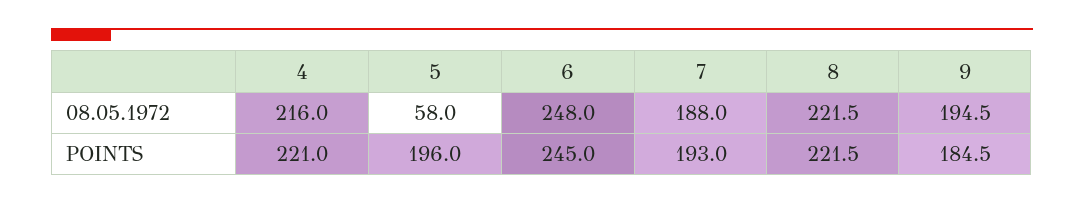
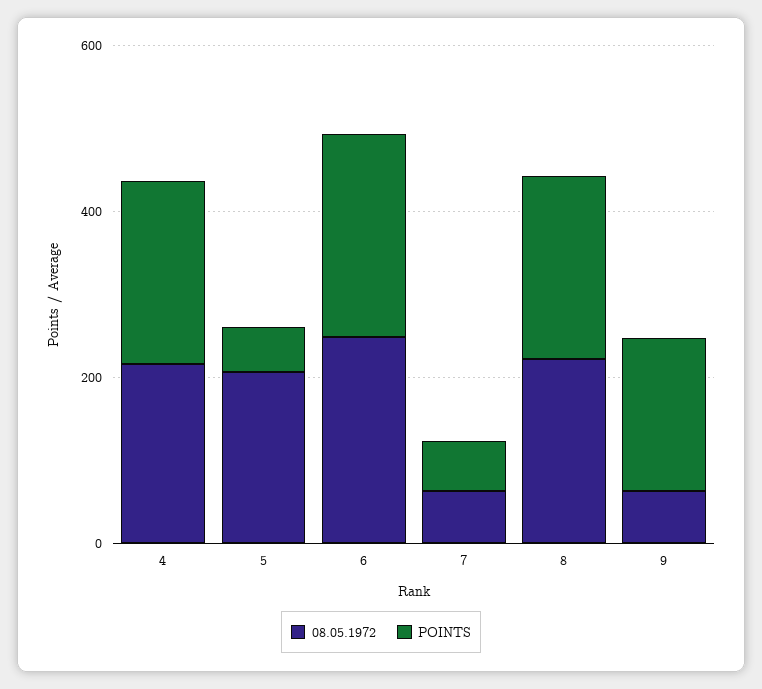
  {
    "08.05.1972": {
      "4": 216,
-     "5": 58,
+     "5": 200,
      "6": 248,
-     "7": 188,
+     "7": 50,
      "8": 221.5,
-     "9": 194.5
+     "9": 50
    },
    "POINTS": {
      "4": 221,
-     "5": 196,
+     "5": 50,
      "6": 245,
-     "7": 193,
+     "7": 50,
      "8": 221.5,
      "9": 184.5
    }
  }

